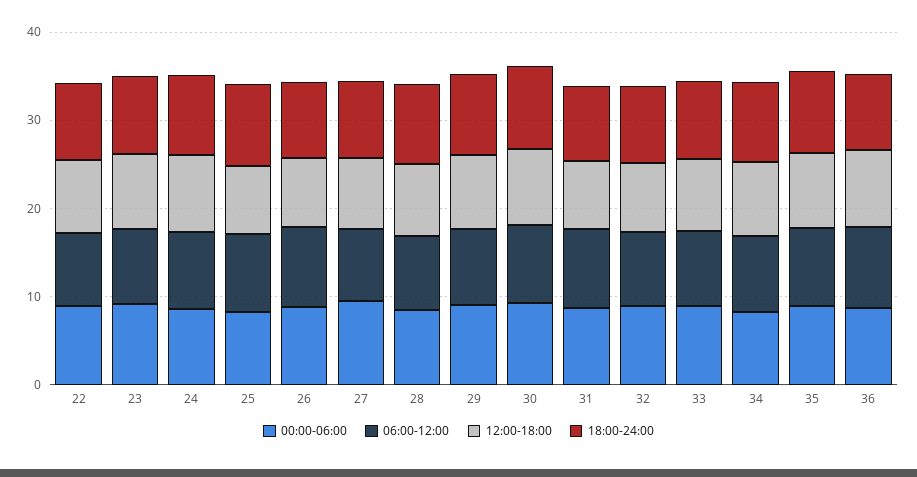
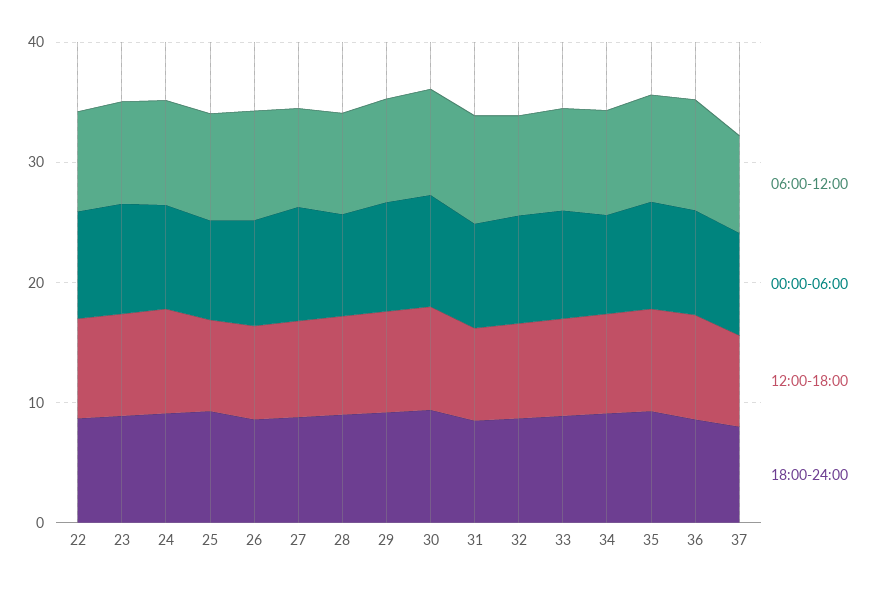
  {
    "00:00-06:00": {
      "22": 8,
      "23": 10,
      "24": 8,
      "25": 8,
      "26": 8,
      "27": 10,
      "28": 8,
      "29": 10,
      "30": 10,
      "31": 8,
      "32": 10,
      "33": 10,
      "34": 8,
      "35": 8,
-     "36": 8
+     "36": 8,
+     "37": 8
    },
    "06:00-12:00": {
      "22": 8,
      "23": 8,
      "24": 8,
      "25": 8,
      "26": 10,
      "27": 8,
      "28": 8,
      "29": 8,
      "30": 8,
      "31": 10,
      "32": 8,
      "33": 8,
      "34": 8,
      "35": 8,
-     "36": 10
+     "36": 10,
+     "37": 8
    },
    "12:00-18:00": {
      "22": 8,
      "23": 8,
      "24": 8,
      "25": 8,
      "26": 8,
      "27": 8,
      "28": 8,
      "29": 8,
      "30": 8,
      "31": 8,
      "32": 8,
      "33": 8,
      "34": 8,
      "35": 8,
-     "36": 8
+     "36": 8,
+     "37": 8
    },
    "18:00-24:00": {
      "22": 8,
      "23": 8,
      "24": 10,
      "25": 10,
      "26": 8,
      "27": 8,
      "28": 10,
      "29": 10,
      "30": 10,
      "31": 8,
      "32": 8,
      "33": 8,
      "34": 10,
      "35": 10,
-     "36": 8
+     "36": 8,
+     "37": 8
    }
  }

